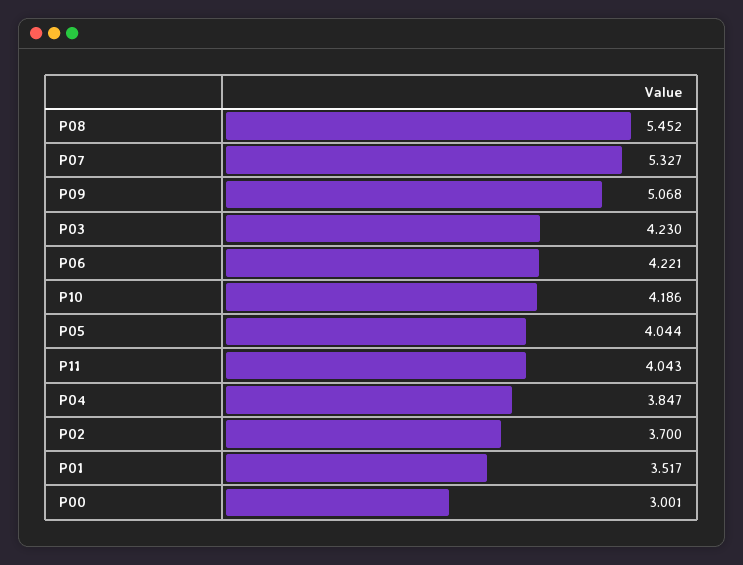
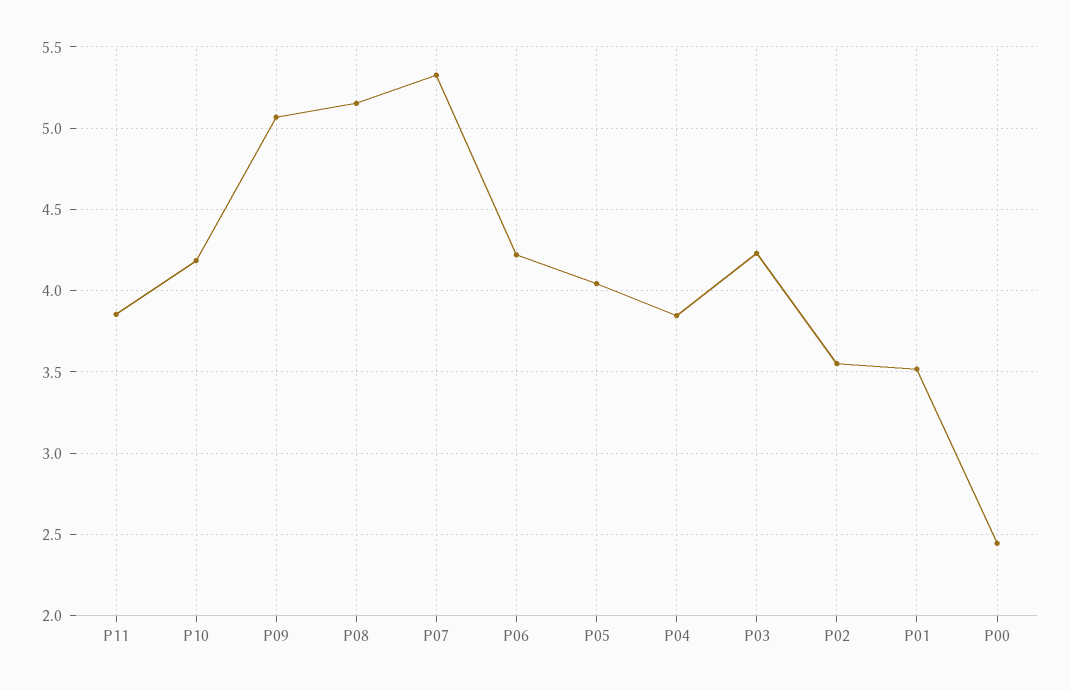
  {
-   "P08": 5.452,
+   "P08": 5.15,
    "P07": 5.327,
    "P09": 5.068,
    "P03": 4.23,
    "P06": 4.221,
    "P10": 4.186,
    "P05": 4.044,
-   "P11": 4.043,
+   "P11": 3.85,
    "P04": 3.847,
-   "P02": 3.7,
+   "P02": 3.55,
    "P01": 3.517,
-   "P00": 3.001
+   "P00": 2.45
  }

